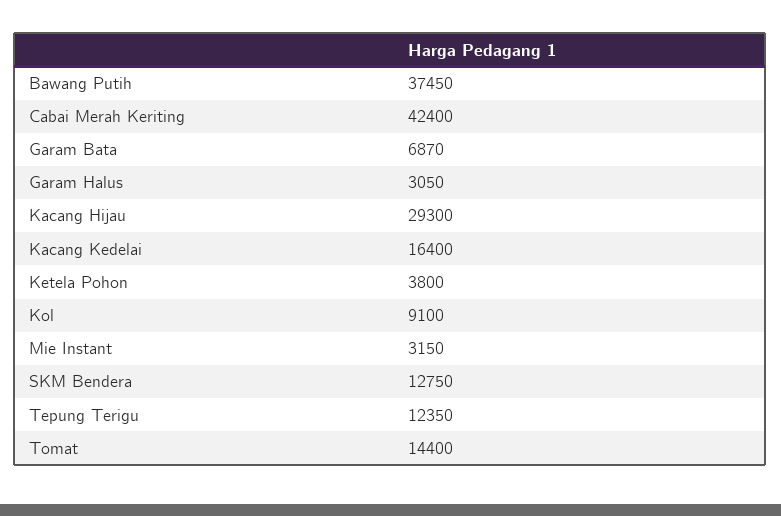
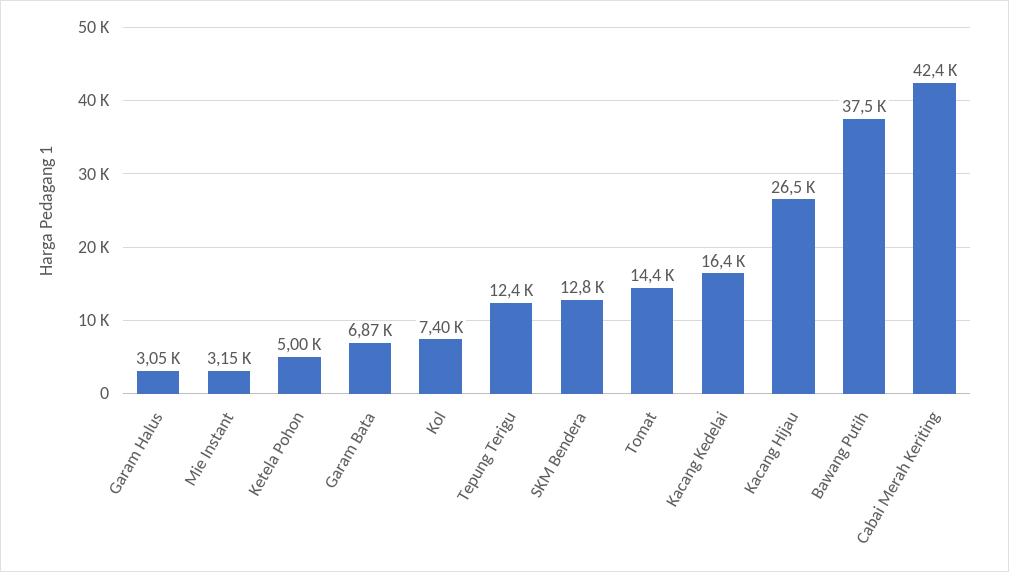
  {
    "Bawang Putih": 37450,
    "Cabai Merah Keriting": 42400,
    "Garam Bata": 6870,
    "Garam Halus": 3050,
-   "Kacang Hijau": 29300,
+   "Kacang Hijau": 26500,
    "Kacang Kedelai": 16400,
-   "Ketela Pohon": 3800,
+   "Ketela Pohon": 5000,
-   "Kol": 9100,
+   "Kol": 7400,
    "Mie Instant": 3150,
    "SKM Bendera": 12750,
    "Tepung Terigu": 12350,
    "Tomat": 14400
  }

